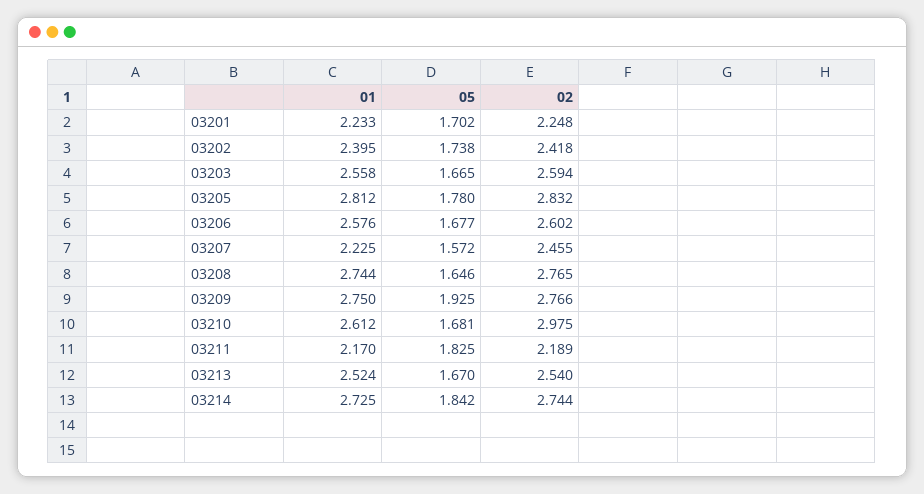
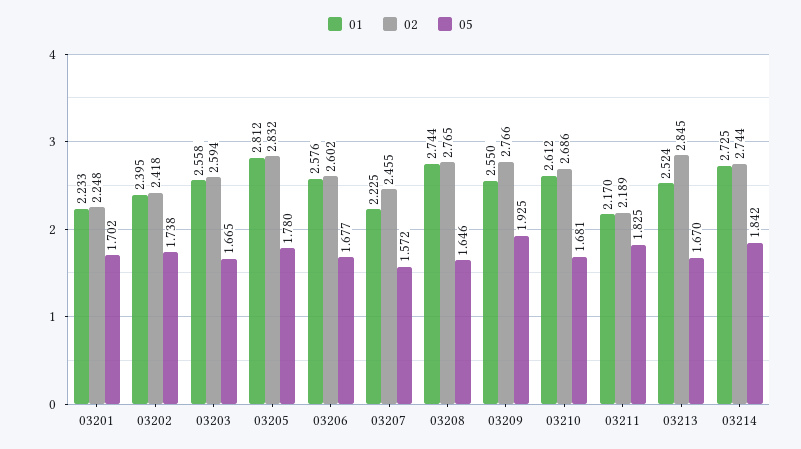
  {
    "01": {
      "03201": 2.233,
      "03202": 2.395,
      "03203": 2.558,
      "03205": 2.812,
      "03206": 2.576,
      "03207": 2.225,
      "03208": 2.744,
-     "03209": 2.75,
+     "03209": 2.55,
      "03210": 2.612,
      "03211": 2.17,
      "03213": 2.524,
      "03214": 2.725
    },
    "05": {
      "03201": 1.702,
      "03202": 1.738,
      "03203": 1.665,
      "03205": 1.78,
      "03206": 1.677,
      "03207": 1.572,
      "03208": 1.646,
      "03209": 1.925,
      "03210": 1.681,
      "03211": 1.825,
      "03213": 1.67,
      "03214": 1.842
    },
    "02": {
      "03201": 2.248,
      "03202": 2.418,
      "03203": 2.594,
      "03205": 2.832,
      "03206": 2.602,
      "03207": 2.455,
      "03208": 2.765,
      "03209": 2.766,
-     "03210": 2.975,
+     "03210": 2.686,
      "03211": 2.189,
-     "03213": 2.54,
+     "03213": 2.845,
      "03214": 2.744
    }
  }

